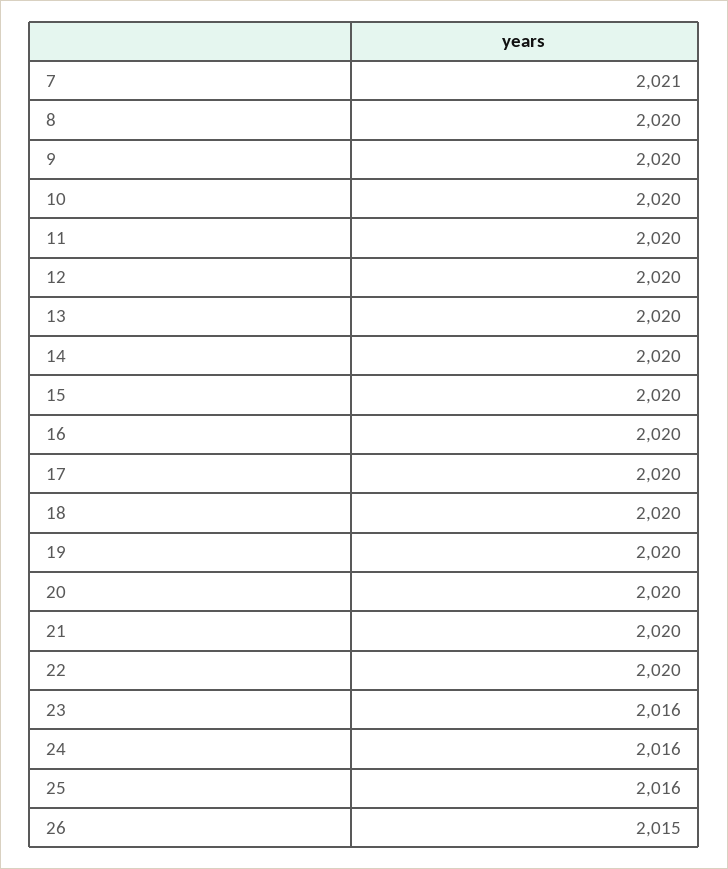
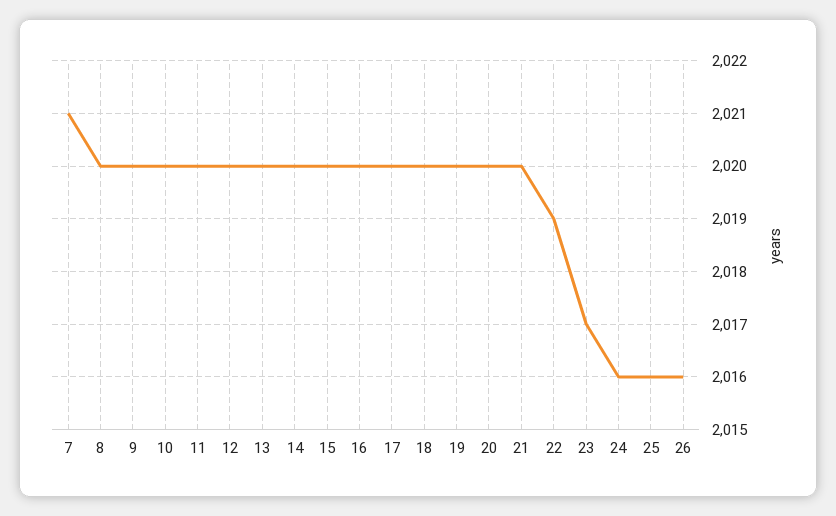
  {
    "7": 2021,
    "8": 2020,
    "9": 2020,
    "10": 2020,
    "11": 2020,
    "12": 2020,
    "13": 2020,
    "14": 2020,
    "15": 2020,
    "16": 2020,
    "17": 2020,
    "18": 2020,
    "19": 2020,
    "20": 2020,
    "21": 2020,
-   "22": 2020,
+   "22": 2019,
-   "23": 2016,
+   "23": 2017,
    "24": 2016,
    "25": 2016,
-   "26": 2015
+   "26": 2016
  }

